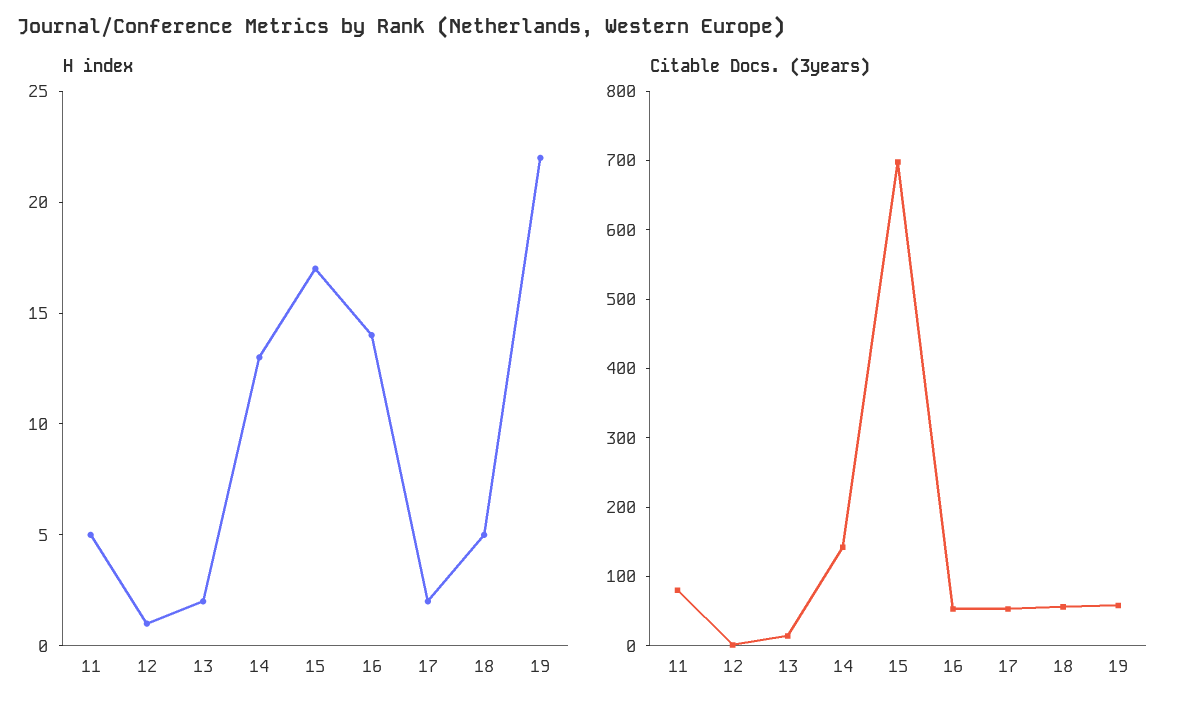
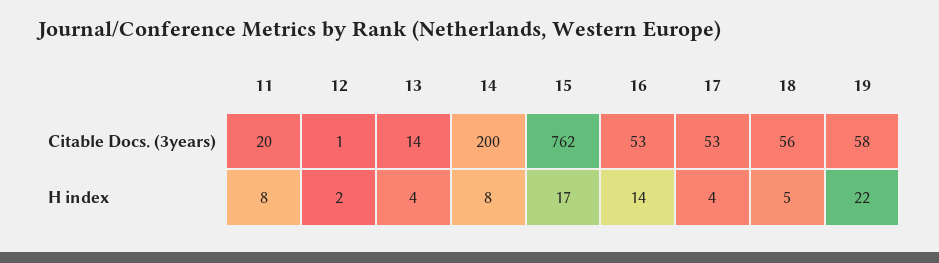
  {
    "H index": {
-     "11": 5,
+     "11": 8,
-     "12": 1,
+     "12": 2,
-     "13": 2,
+     "13": 4,
-     "14": 13,
+     "14": 8,
      "15": 17,
      "16": 14,
-     "17": 2,
+     "17": 4,
      "18": 5,
      "19": 22
    },
    "Citable Docs. (3years)": {
-     "11": 80,
+     "11": 20,
      "12": 1,
      "13": 14,
-     "14": 140,
+     "14": 200,
-     "15": 700,
+     "15": 762,
      "16": 53,
      "17": 53,
      "18": 56,
      "19": 58
    }
  }

